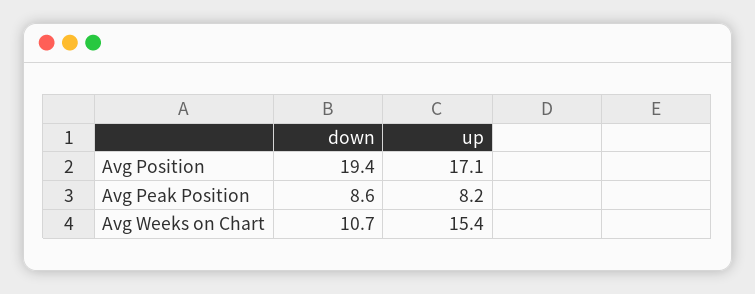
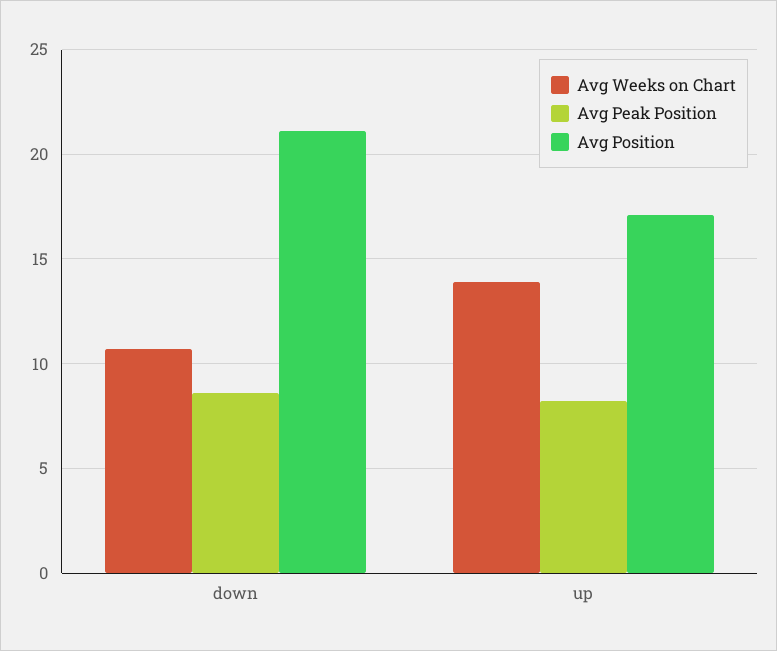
  {
    "Avg Position": {
-     "down": 19.4,
+     "down": 21,
      "up": 17.1
    },
    "Avg Peak Position": {
      "down": 8.6,
      "up": 8.2
    },
    "Avg Weeks on Chart": {
      "down": 10.7,
-     "up": 15.4
+     "up": 14
    }
  }

